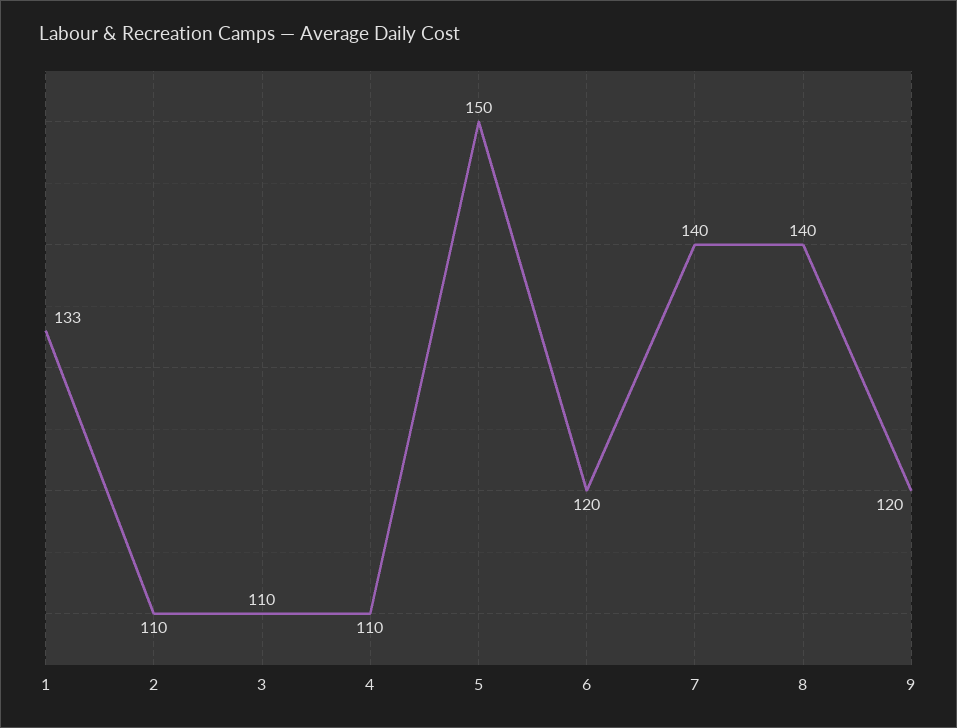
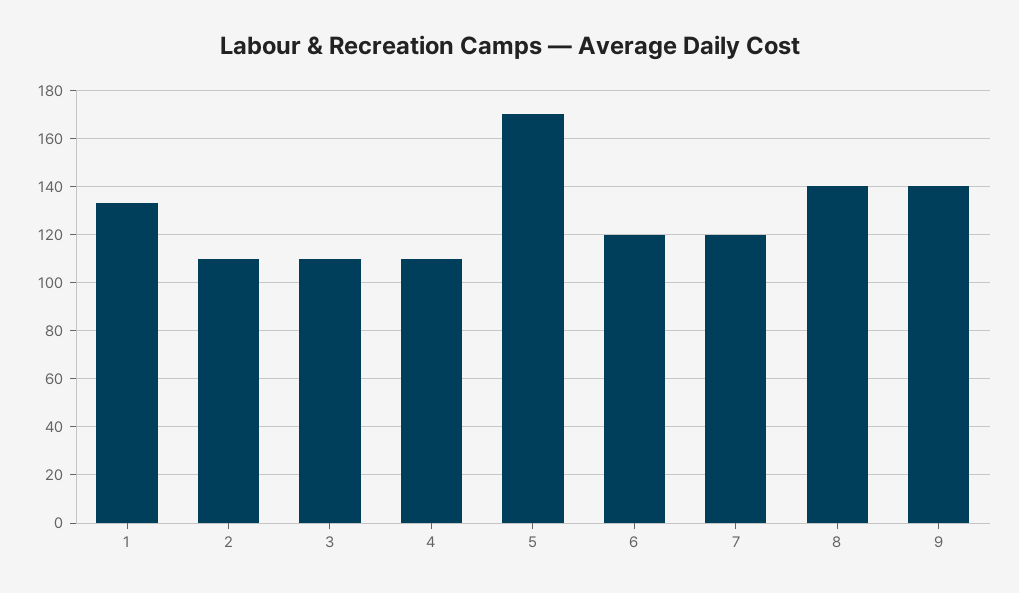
  {
    "1": 133,
    "2": 110,
    "3": 110,
    "4": 110,
-   "5": 150,
+   "5": 170,
    "6": 120,
-   "7": 140,
+   "7": 120,
    "8": 140,
-   "9": 120
+   "9": 140
  }

